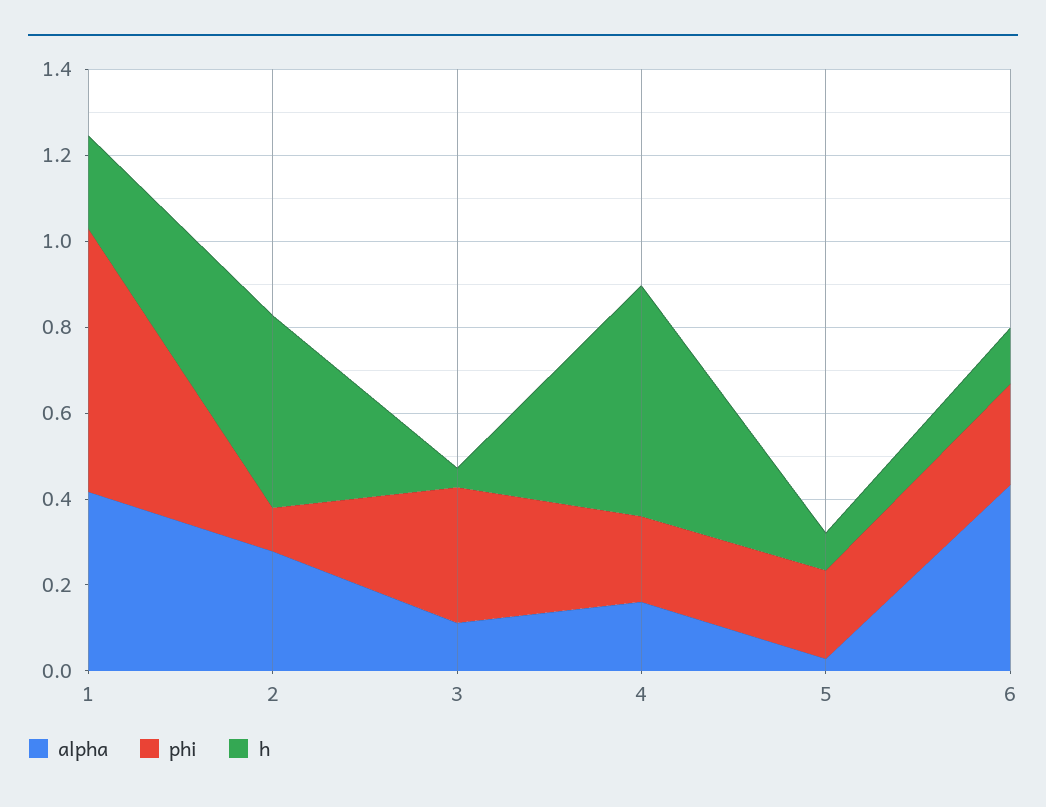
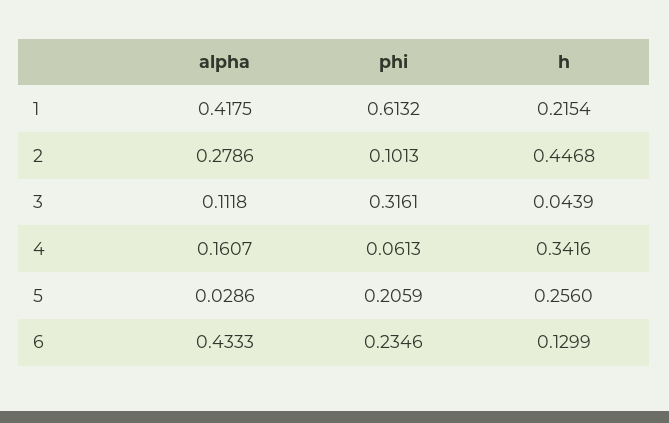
  {
    "alpha": {
      "1": 0.4175,
      "2": 0.2786,
      "3": 0.1118,
      "4": 0.1607,
      "5": 0.0286,
      "6": 0.4333
    },
    "phi": {
      "1": 0.6132,
      "2": 0.1013,
      "3": 0.3161,
-     "4": 0.2,
+     "4": 0.0613,
      "5": 0.2059,
      "6": 0.2346
    },
    "h": {
      "1": 0.2154,
      "2": 0.4468,
      "3": 0.0439,
-     "4": 0.55,
+     "4": 0.3416,
-     "5": 0.1,
+     "5": 0.256,
      "6": 0.1299
    }
  }

